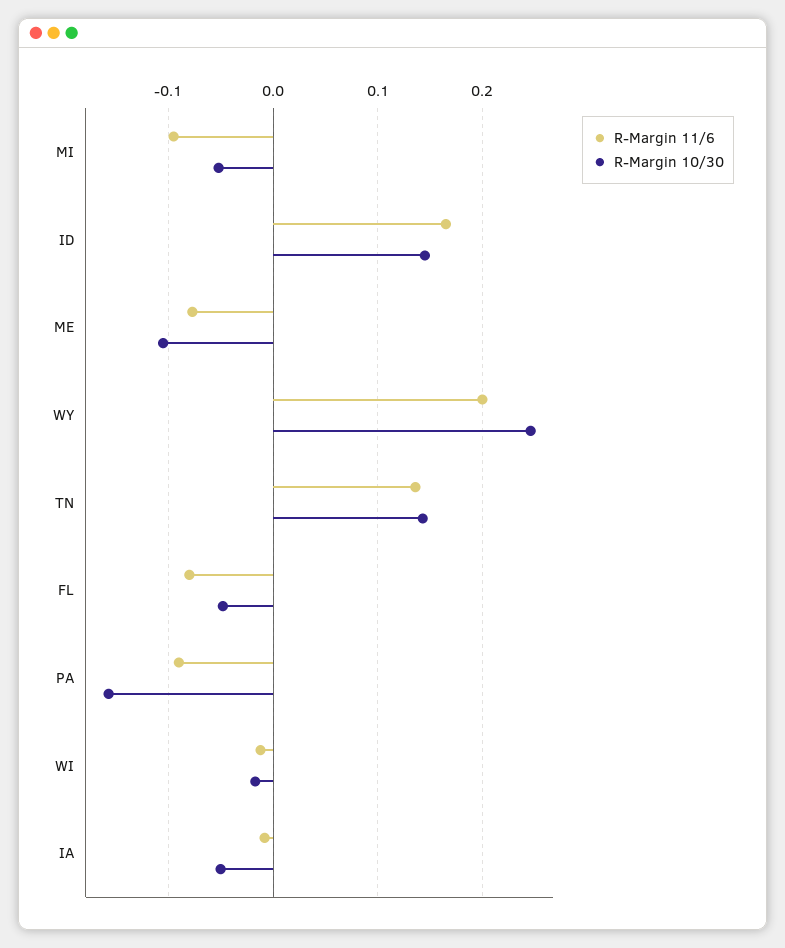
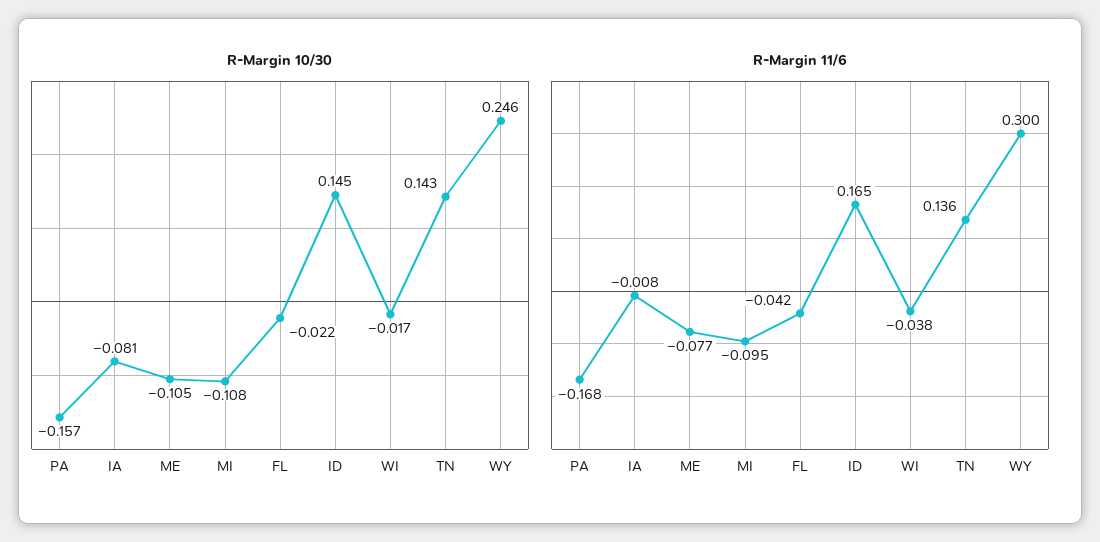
  {
    "R-Margin 11/6": {
      "MI": -0.095,
      "ID": 0.165,
      "ME": -0.077,
-     "WY": 0.2,
+     "WY": 0.3,
      "TN": 0.136,
-     "FL": -0.08,
+     "FL": -0.042,
-     "PA": -0.09,
+     "PA": -0.168,
-     "WI": -0.01,
+     "WI": -0.038,
      "IA": -0.008
    },
    "R-Margin 10/30": {
-     "MI": -0.05,
+     "MI": -0.108,
      "ID": 0.145,
      "ME": -0.105,
      "WY": 0.246,
      "TN": 0.143,
-     "FL": -0.05,
+     "FL": -0.022,
      "PA": -0.157,
      "WI": -0.017,
-     "IA": -0.05
+     "IA": -0.081
    }
  }

